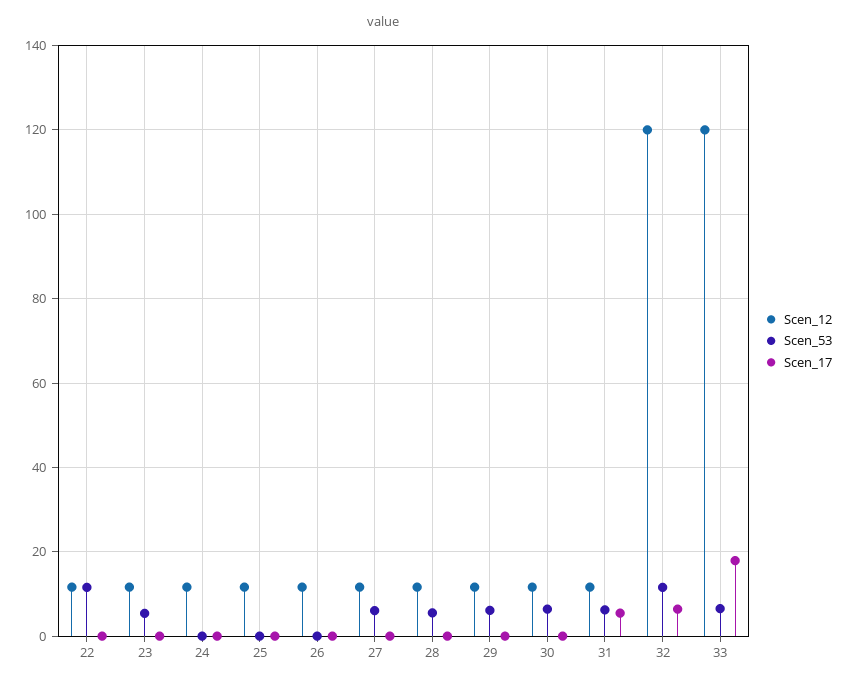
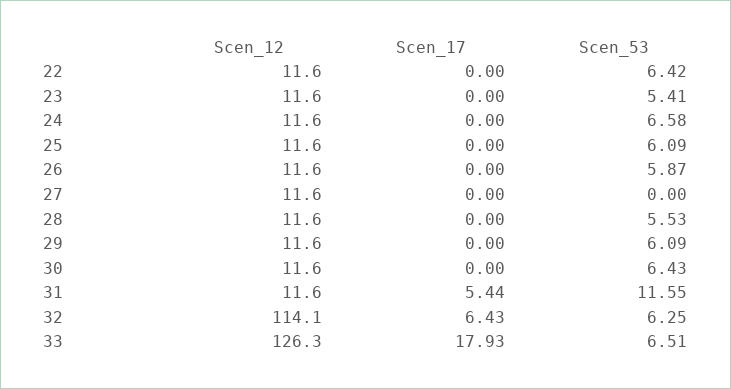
  {
    "Scen_12": {
      "22": 11.6,
      "23": 11.6,
      "24": 11.6,
      "25": 11.6,
      "26": 11.6,
      "27": 11.6,
      "28": 11.6,
      "29": 11.6,
      "30": 11.6,
      "31": 11.6,
-     "32": 120,
+     "32": 114.1,
-     "33": 120
+     "33": 126.3
    },
    "Scen_53": {
-     "22": 12,
+     "22": 6.42,
      "23": 5.41,
-     "24": 0,
+     "24": 6.58,
-     "25": 0,
+     "25": 6.09,
-     "26": 0,
+     "26": 5.87,
-     "27": 6,
+     "27": 0,
      "28": 5.53,
      "29": 6.09,
      "30": 6.43,
-     "31": 6,
+     "31": 11.55,
-     "32": 12,
+     "32": 6.25,
      "33": 6.51
    },
    "Scen_17": {
      "22": 0,
      "23": 0,
      "24": 0,
      "25": 0,
      "26": 0,
      "27": 0,
      "28": 0,
      "29": 0,
      "30": 0,
      "31": 5.44,
      "32": 6.43,
      "33": 17.93
    }
  }

